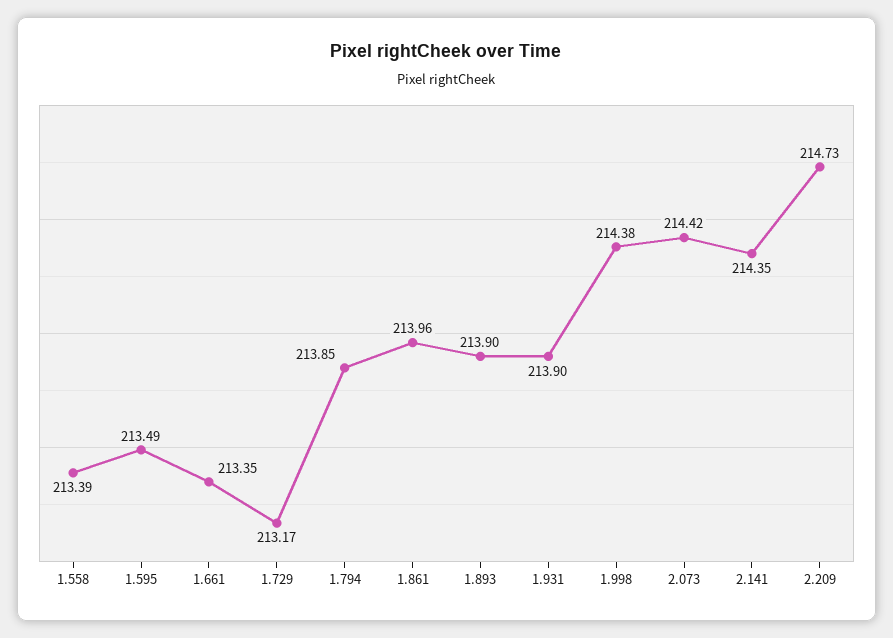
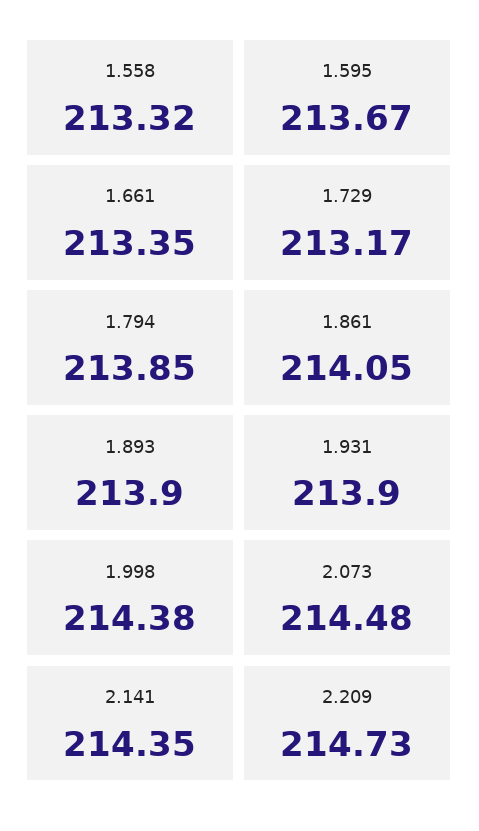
  {
-   "1.558": 213.39,
+   "1.558": 213.32,
-   "1.595": 213.49,
+   "1.595": 213.67,
    "1.661": 213.35,
    "1.729": 213.17,
    "1.794": 213.85,
-   "1.861": 213.96,
+   "1.861": 214.05,
    "1.893": 213.9,
    "1.931": 213.9,
    "1.998": 214.38,
-   "2.073": 214.42,
+   "2.073": 214.48,
    "2.141": 214.35,
    "2.209": 214.73
  }

